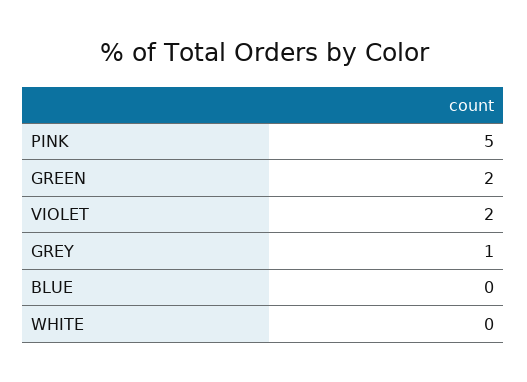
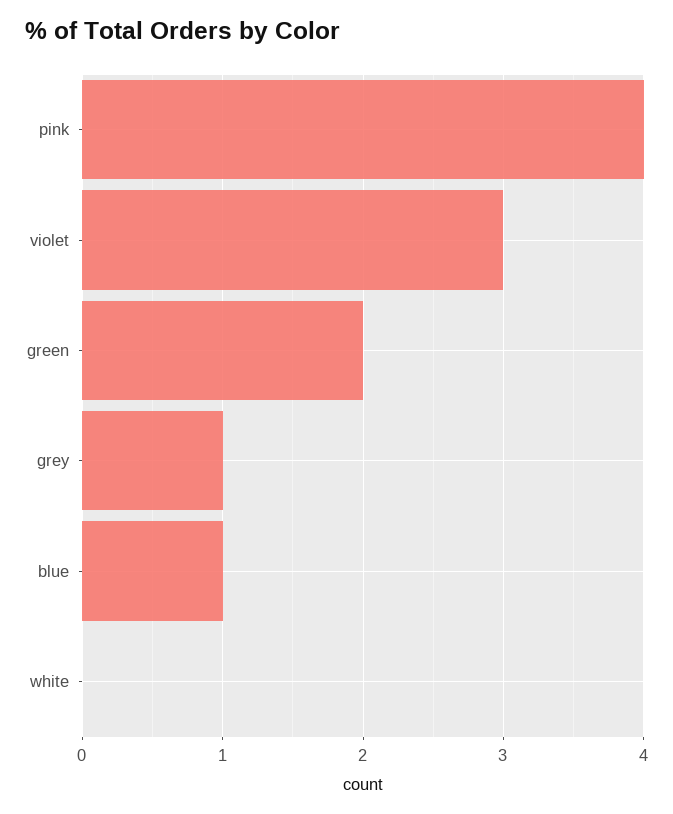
  {
-   "PINK": 5,
+   "PINK": 4,
    "GREEN": 2,
-   "VIOLET": 2,
+   "VIOLET": 3,
    "GREY": 1,
-   "BLUE": 0,
+   "BLUE": 1,
    "WHITE": 0
  }

